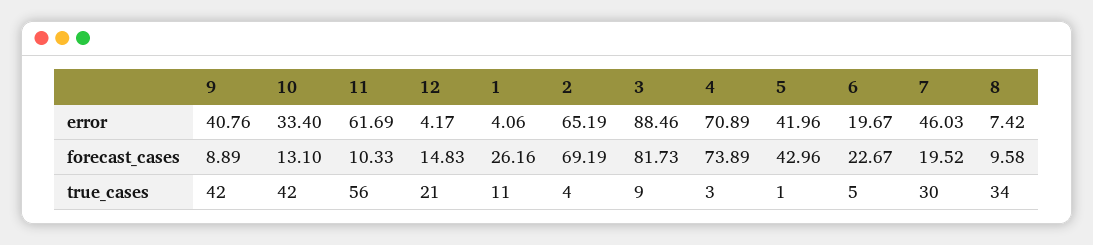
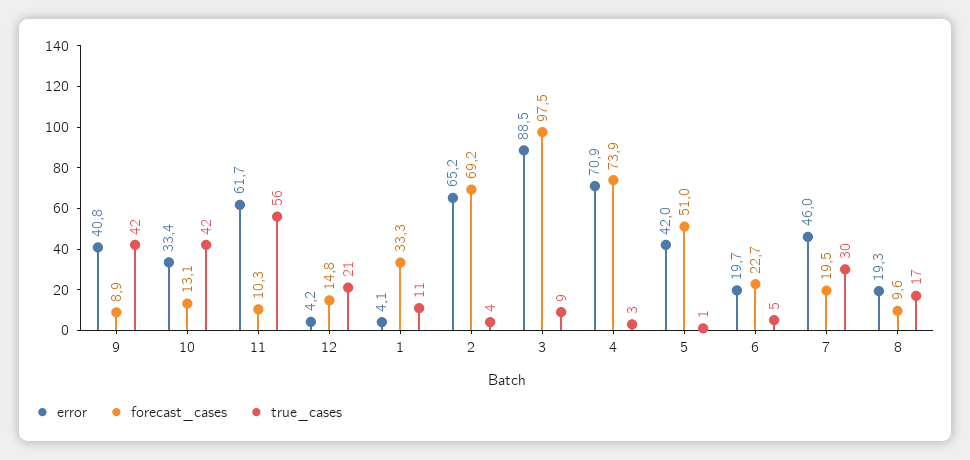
  {
    "error": {
      "9": 40.76,
      "10": 33.4,
      "11": 61.69,
      "12": 4.17,
      "1": 4.06,
      "2": 65.19,
      "3": 88.46,
      "4": 70.89,
      "5": 41.96,
      "6": 19.67,
      "7": 46.03,
-     "8": 7.42
+     "8": 19.3
    },
    "forecast_cases": {
      "9": 8.89,
      "10": 13.1,
      "11": 10.33,
      "12": 14.83,
-     "1": 26.16,
+     "1": 33.3,
      "2": 69.19,
-     "3": 81.73,
+     "3": 97.5,
      "4": 73.89,
-     "5": 42.96,
+     "5": 51,
      "6": 22.67,
      "7": 19.52,
      "8": 9.58
    },
    "true_cases": {
      "9": 42,
      "10": 42,
      "11": 56,
      "12": 21,
      "1": 11,
      "2": 4,
      "3": 9,
      "4": 3,
      "5": 1,
      "6": 5,
      "7": 30,
-     "8": 34
+     "8": 17
    }
  }

